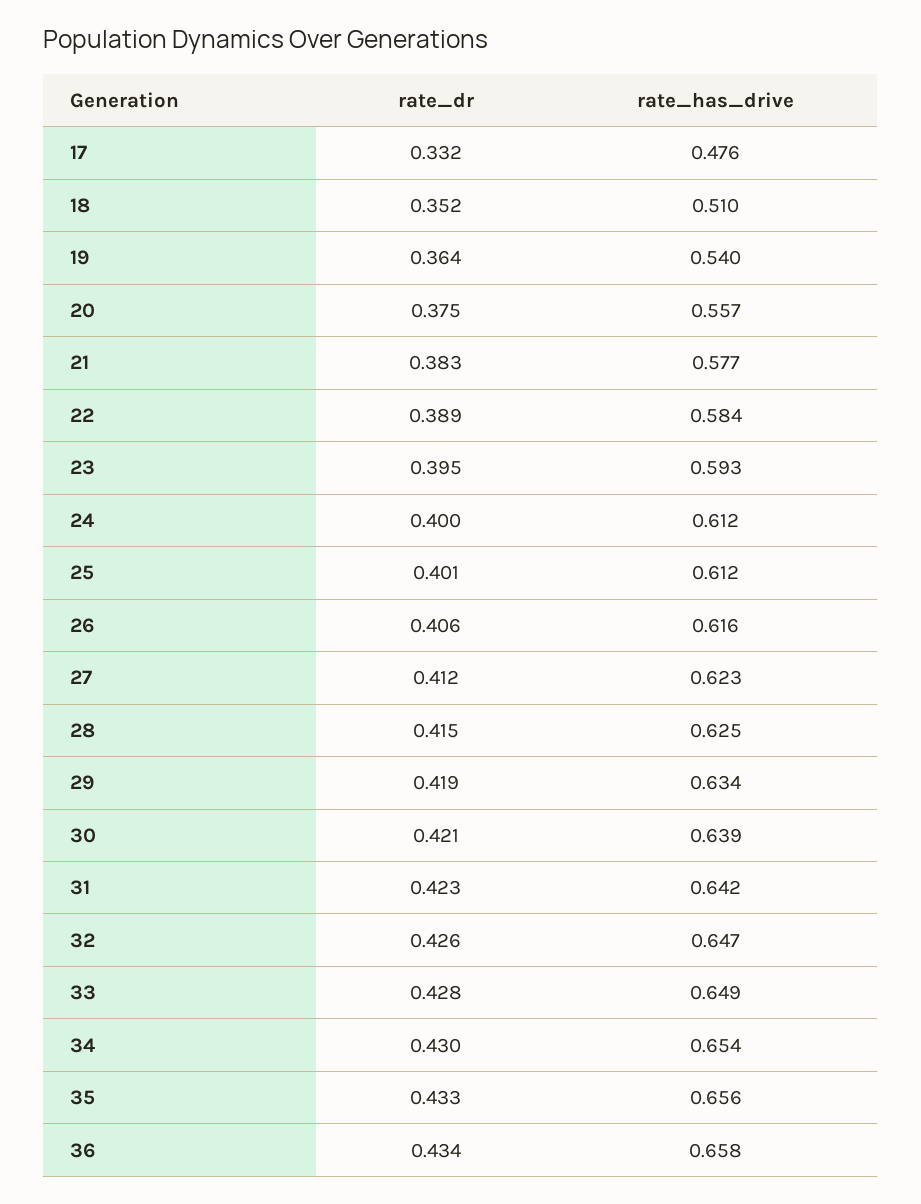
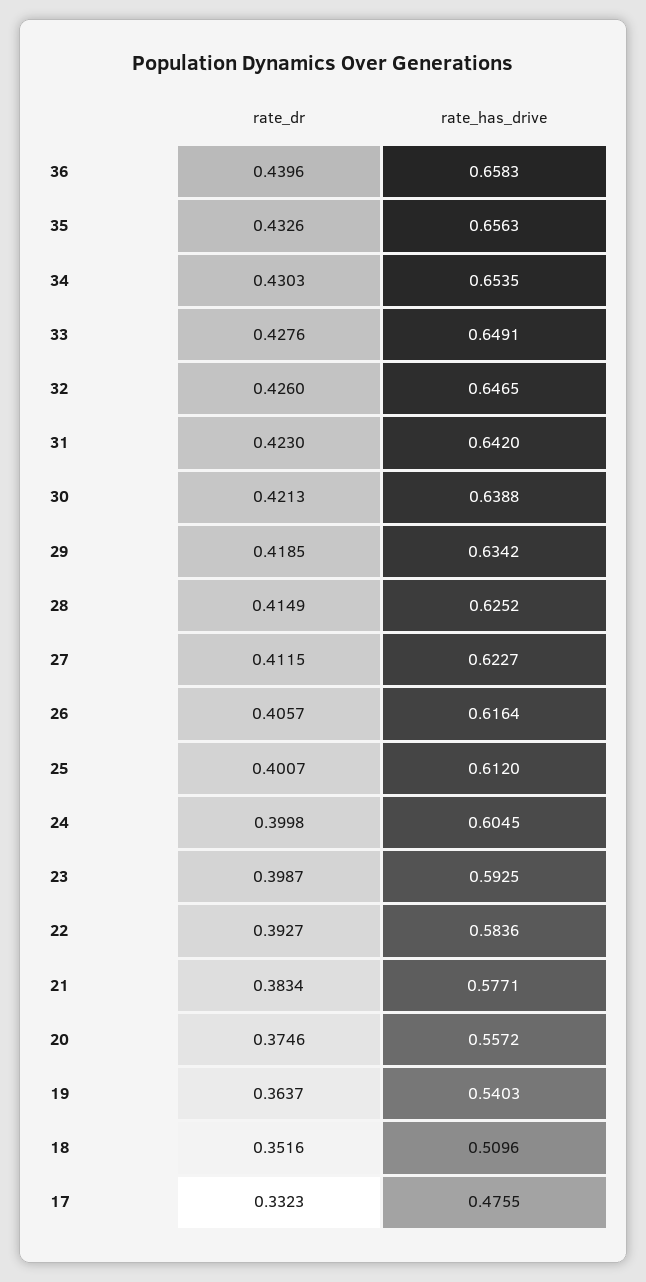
  {
    "rate_dr": {
      "17": 0.3323,
      "18": 0.3516,
      "19": 0.3637,
      "20": 0.3746,
      "21": 0.3834,
-     "22": 0.389,
+     "22": 0.3927,
-     "23": 0.395,
+     "23": 0.3987,
      "24": 0.3998,
      "25": 0.4007,
      "26": 0.4057,
      "27": 0.4115,
      "28": 0.4149,
      "29": 0.4185,
      "30": 0.4213,
      "31": 0.423,
      "32": 0.426,
      "33": 0.4276,
      "34": 0.4303,
      "35": 0.4326,
-     "36": 0.434
+     "36": 0.4396
    },
    "rate_has_drive": {
      "17": 0.4755,
      "18": 0.5096,
      "19": 0.5403,
      "20": 0.5572,
      "21": 0.5771,
      "22": 0.5836,
      "23": 0.5925,
-     "24": 0.612,
+     "24": 0.6045,
      "25": 0.612,
      "26": 0.6164,
      "27": 0.6227,
      "28": 0.6252,
      "29": 0.6342,
      "30": 0.6388,
      "31": 0.642,
      "32": 0.6465,
      "33": 0.6491,
      "34": 0.6535,
      "35": 0.6563,
      "36": 0.6583
    }
  }

